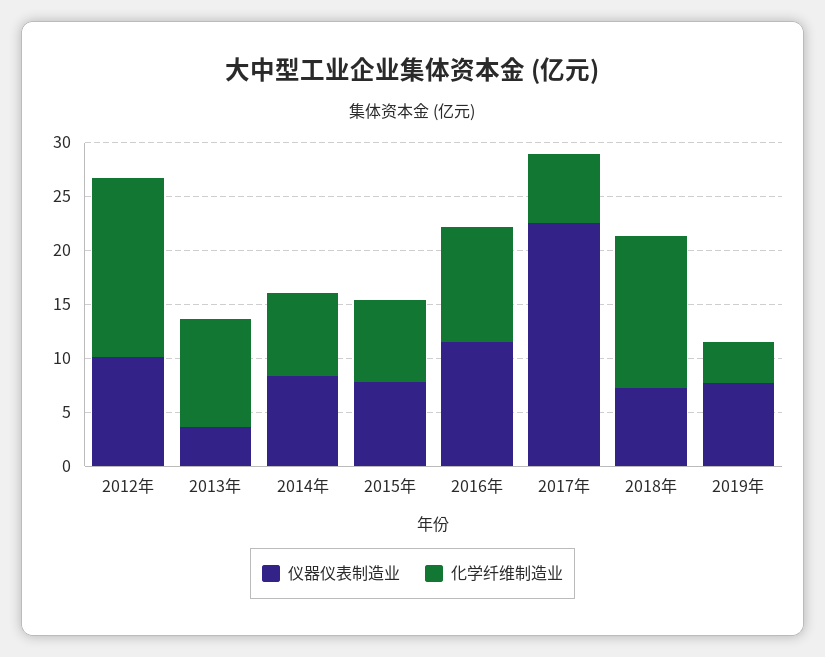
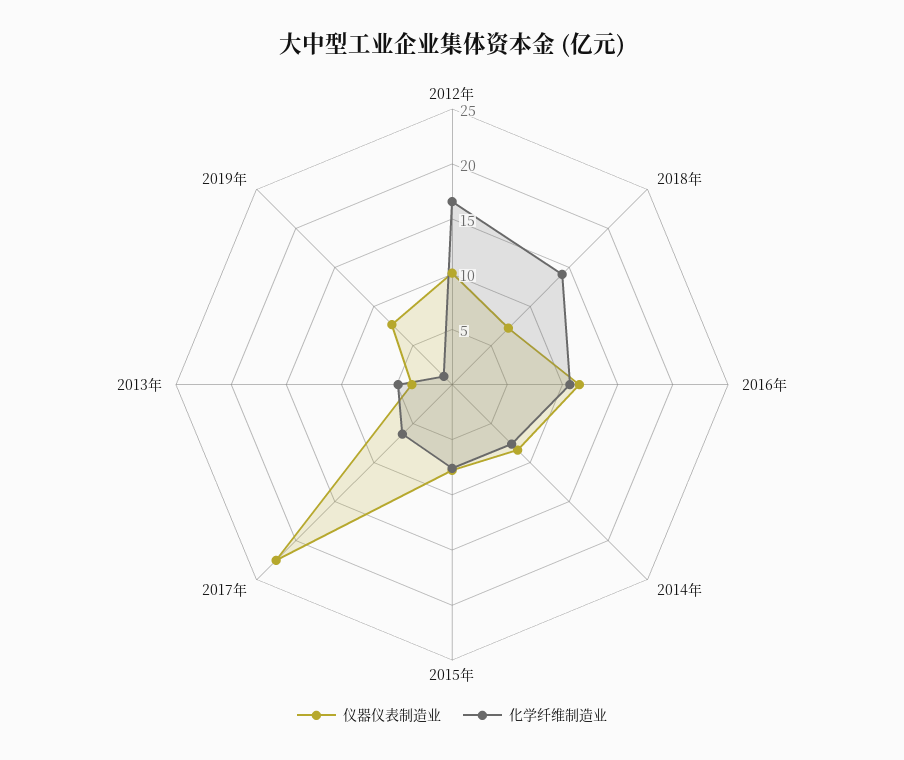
  {
    "仪器仪表制造业": {
      "2012年": 10,
      "2013年": 4,
      "2014年": 8,
      "2015年": 8,
      "2016年": 12,
      "2017年": 23,
      "2018年": 7,
      "2019年": 8
    },
    "化学纤维制造业": {
      "2012年": 17,
-     "2013年": 10,
+     "2013年": 5,
      "2014年": 8,
      "2015年": 8,
      "2016年": 11,
      "2017年": 6,
      "2018年": 14,
-     "2019年": 4
+     "2019年": 1
    }
  }

